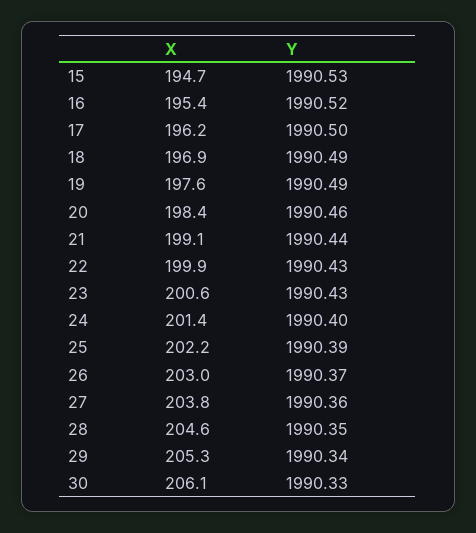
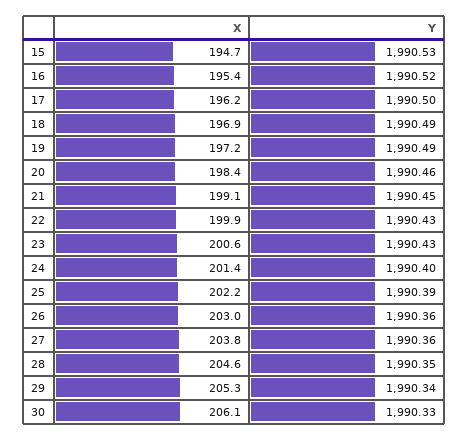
  {
    "X": {
      "15": 194.7,
      "16": 195.4,
      "17": 196.2,
      "18": 196.9,
-     "19": 197.6,
+     "19": 197.2,
      "20": 198.4,
      "21": 199.1,
      "22": 199.9,
      "23": 200.6,
      "24": 201.4,
      "25": 202.2,
      "26": 203,
      "27": 203.8,
      "28": 204.6,
      "29": 205.3,
      "30": 206.1
    },
    "Y": {
      "15": 1990.53,
      "16": 1990.52,
      "17": 1990.5,
      "18": 1990.49,
      "19": 1990.49,
      "20": 1990.46,
-     "21": 1990.44,
+     "21": 1990.45,
      "22": 1990.43,
      "23": 1990.43,
      "24": 1990.4,
      "25": 1990.39,
-     "26": 1990.37,
+     "26": 1990.36,
      "27": 1990.36,
      "28": 1990.35,
      "29": 1990.34,
      "30": 1990.33
    }
  }

